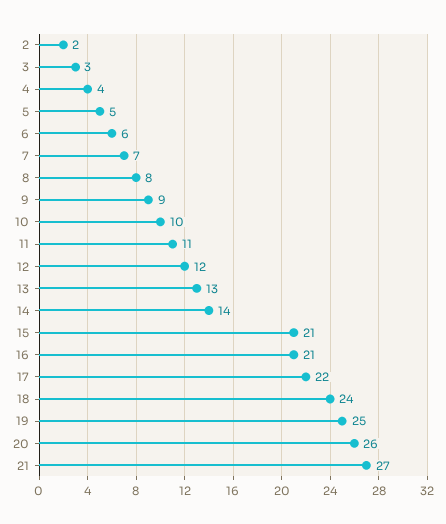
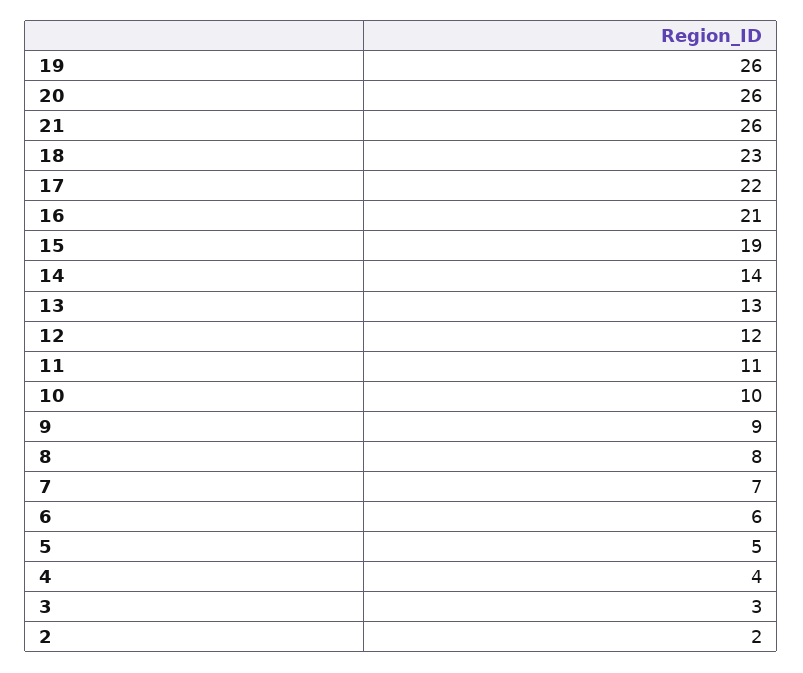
  {
    "2": 2,
    "3": 3,
    "4": 4,
    "5": 5,
    "6": 6,
    "7": 7,
    "8": 8,
    "9": 9,
    "10": 10,
    "11": 11,
    "12": 12,
    "13": 13,
    "14": 14,
-   "15": 21,
+   "15": 19,
    "16": 21,
    "17": 22,
-   "18": 24,
+   "18": 23,
-   "19": 25,
+   "19": 26,
    "20": 26,
-   "21": 27
+   "21": 26
  }

